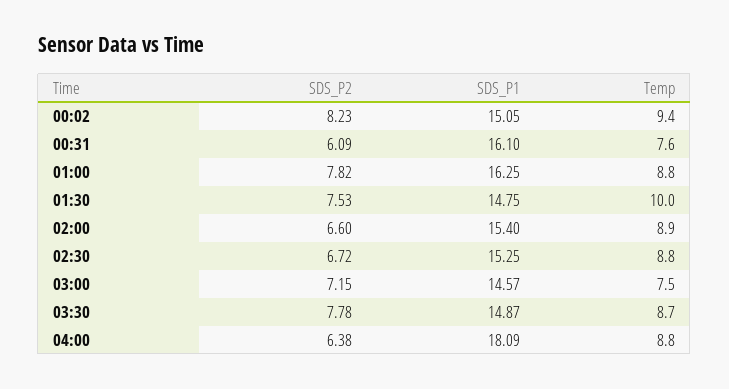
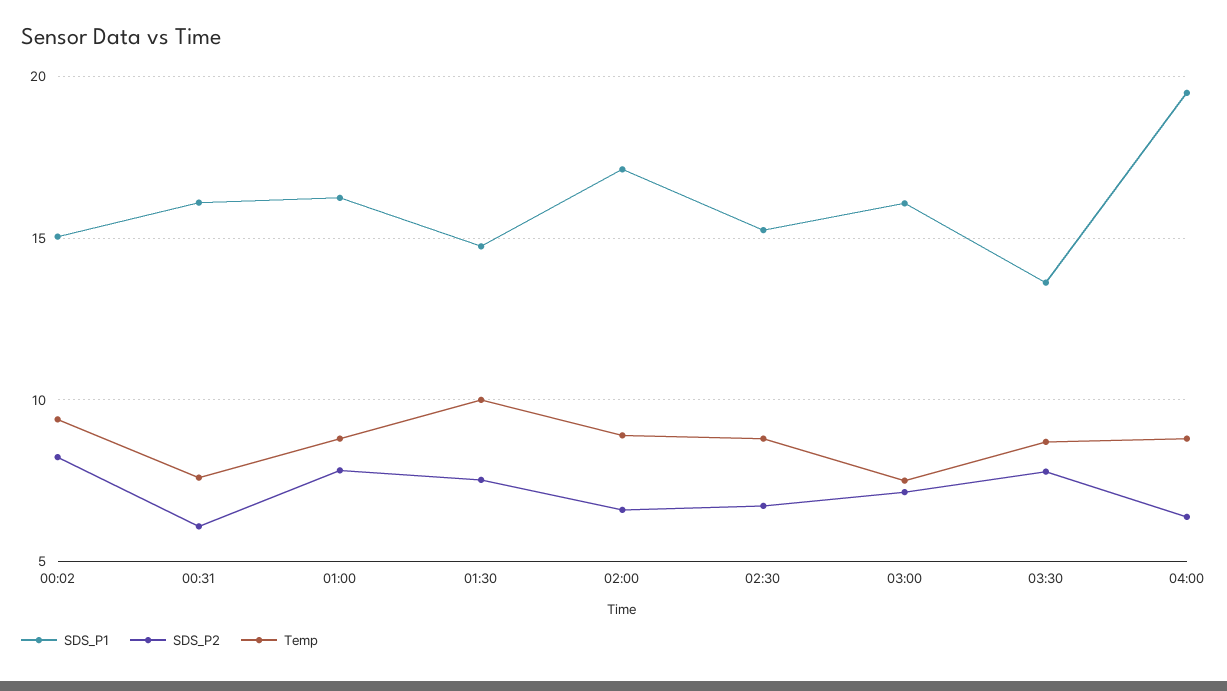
  {
    "SDS_P2": {
      "00:02": 8.23,
      "00:31": 6.09,
      "01:00": 7.82,
      "01:30": 7.53,
      "02:00": 6.6,
      "02:30": 6.72,
      "03:00": 7.15,
      "03:30": 7.78,
      "04:00": 6.38
    },
    "SDS_P1": {
      "00:02": 15.05,
      "00:31": 16.1,
      "01:00": 16.25,
      "01:30": 14.75,
-     "02:00": 15.4,
+     "02:00": 17,
      "02:30": 15.25,
-     "03:00": 14.57,
+     "03:00": 16,
-     "03:30": 14.87,
+     "03:30": 13.5,
-     "04:00": 18.09
+     "04:00": 19.5
    },
    "Temp": {
      "00:02": 9.4,
      "00:31": 7.6,
      "01:00": 8.8,
      "01:30": 10,
      "02:00": 8.9,
      "02:30": 8.8,
      "03:00": 7.5,
      "03:30": 8.7,
      "04:00": 8.8
    }
  }

